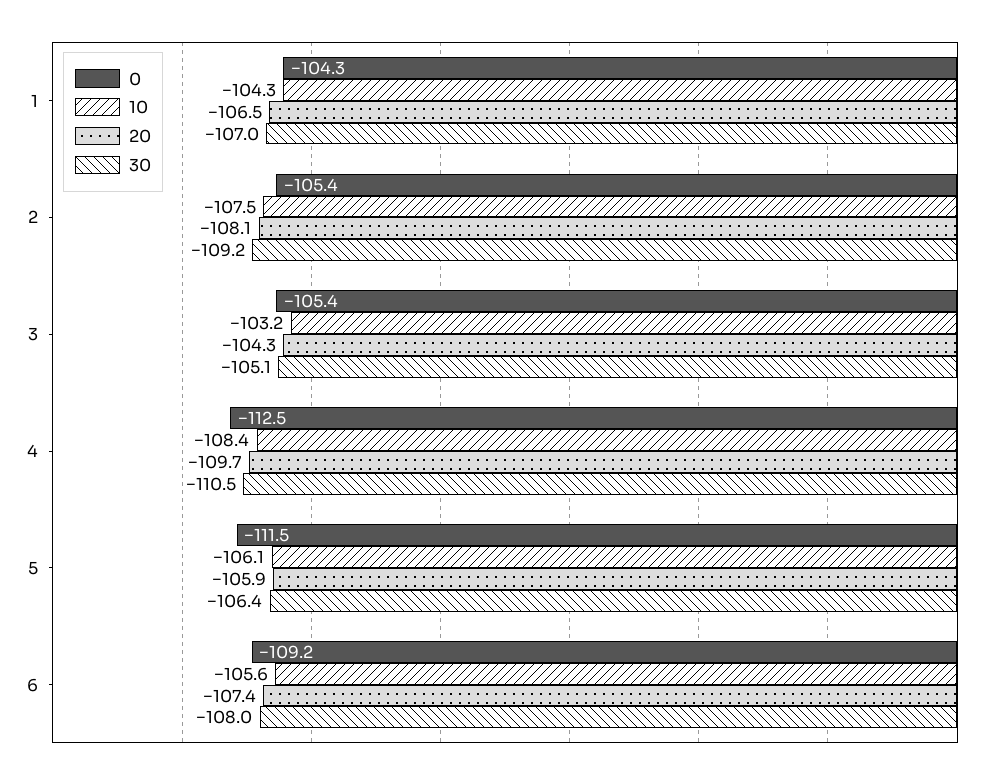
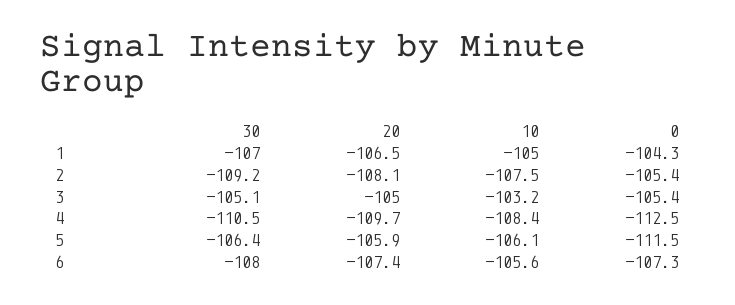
  {
    "0": {
      "1": -104.3,
      "2": -105.4,
      "3": -105.4,
      "4": -112.5,
      "5": -111.5,
-     "6": -109.2
+     "6": -107.3
    },
    "10": {
-     "1": -104.3,
+     "1": -105,
      "2": -107.5,
      "3": -103.2,
      "4": -108.4,
      "5": -106.1,
      "6": -105.6
    },
    "20": {
      "1": -106.5,
      "2": -108.1,
-     "3": -104.3,
+     "3": -105,
      "4": -109.7,
      "5": -105.9,
      "6": -107.4
    },
    "30": {
      "1": -107,
      "2": -109.2,
      "3": -105.1,
      "4": -110.5,
      "5": -106.4,
      "6": -108
    }
  }

